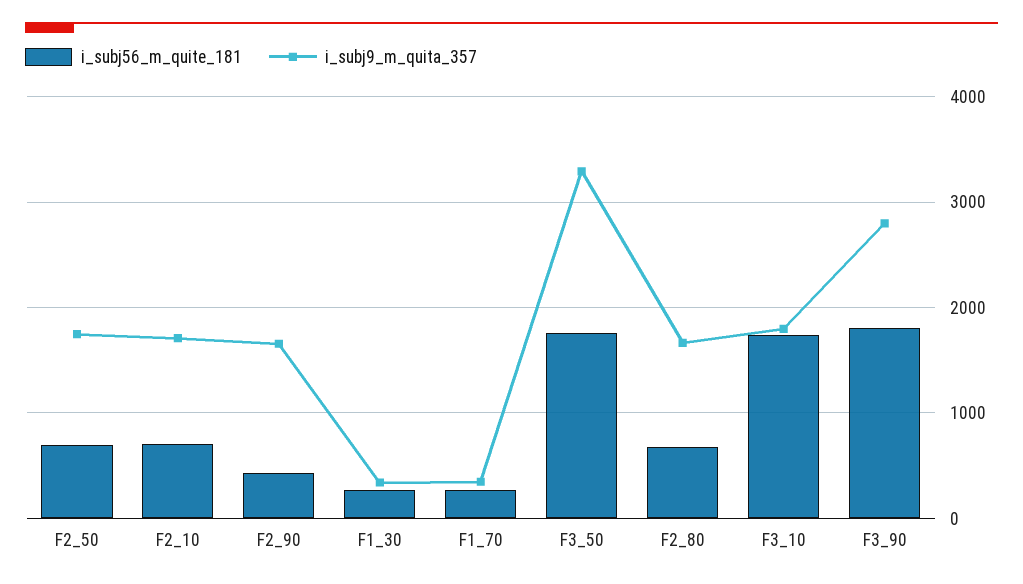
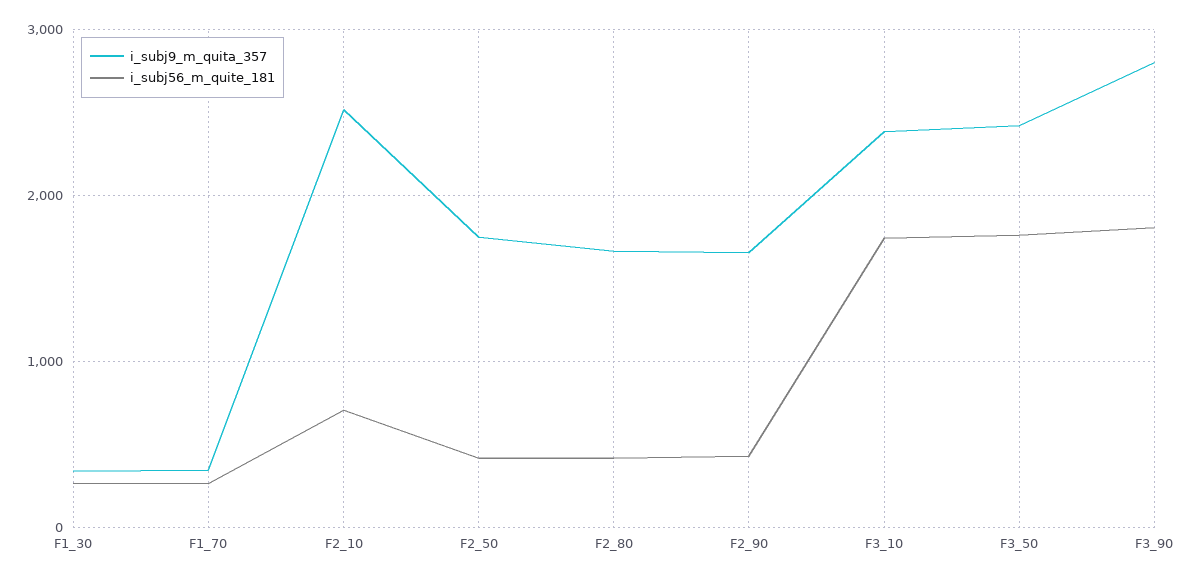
  {
    "i_subj56_m_quite_181": {
-     "F2_50": 700,
+     "F2_50": 400,
      "F2_10": 700,
      "F2_90": 400,
      "F1_30": 300,
      "F1_70": 300,
      "F3_50": 1800,
-     "F2_80": 700,
+     "F2_80": 400,
      "F3_10": 1700,
      "F3_90": 1800
    },
    "i_subj9_m_quita_357": {
      "F2_50": 1700,
-     "F2_10": 1700,
+     "F2_10": 2500,
      "F2_90": 1700,
      "F1_30": 300,
      "F1_70": 300,
-     "F3_50": 3300,
+     "F3_50": 2400,
      "F2_80": 1700,
-     "F3_10": 1800,
+     "F3_10": 2400,
      "F3_90": 2800
    }
  }

